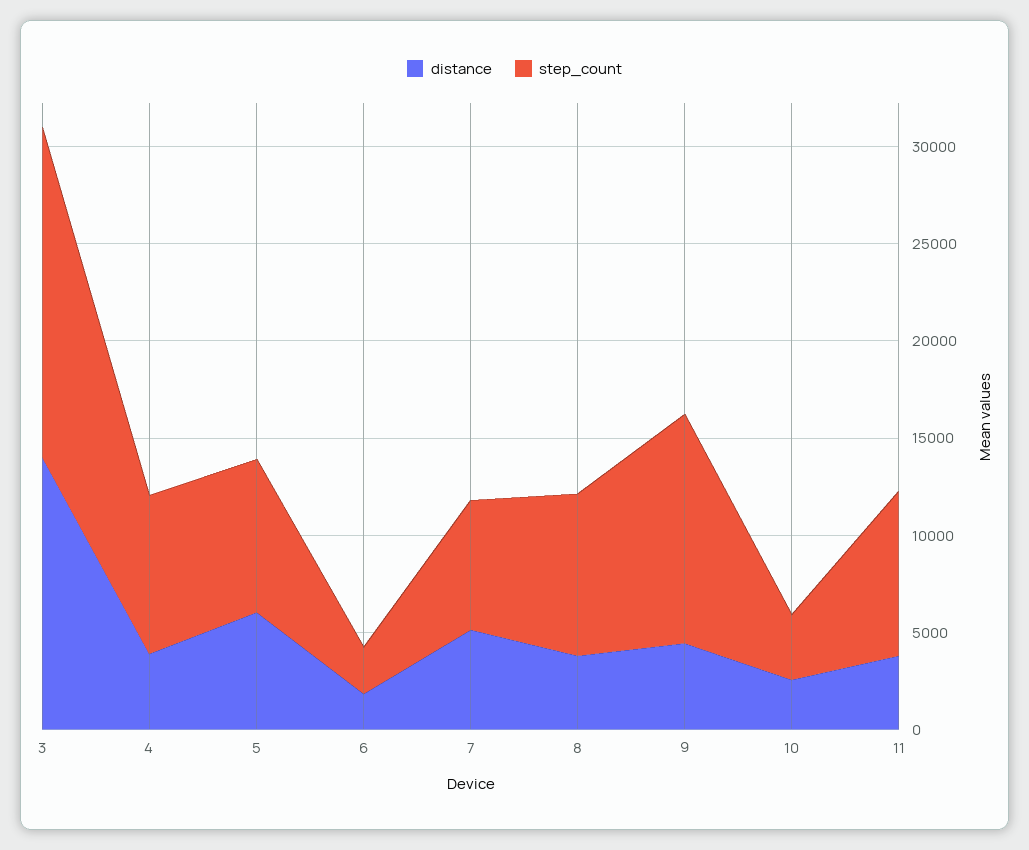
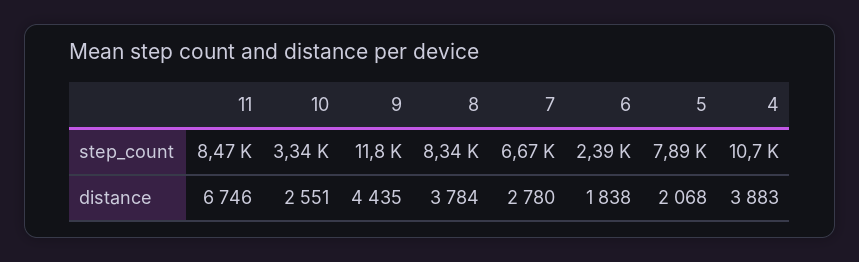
  {
    "distance": {
-     "3": 14000,
      "4": 3883,
-     "5": 6000,
+     "5": 2068,
      "6": 1838,
-     "7": 5000,
+     "7": 2780,
      "8": 3784,
      "9": 4435,
      "10": 2551,
-     "11": 4000
+     "11": 6746
    },
    "step_count": {
-     "3": 17000,
-     "4": 8000,
+     "4": 10700,
      "5": 7890,
      "6": 2390,
      "7": 6670,
      "8": 8340,
      "9": 11800,
      "10": 3340,
      "11": 8470
    }
  }

